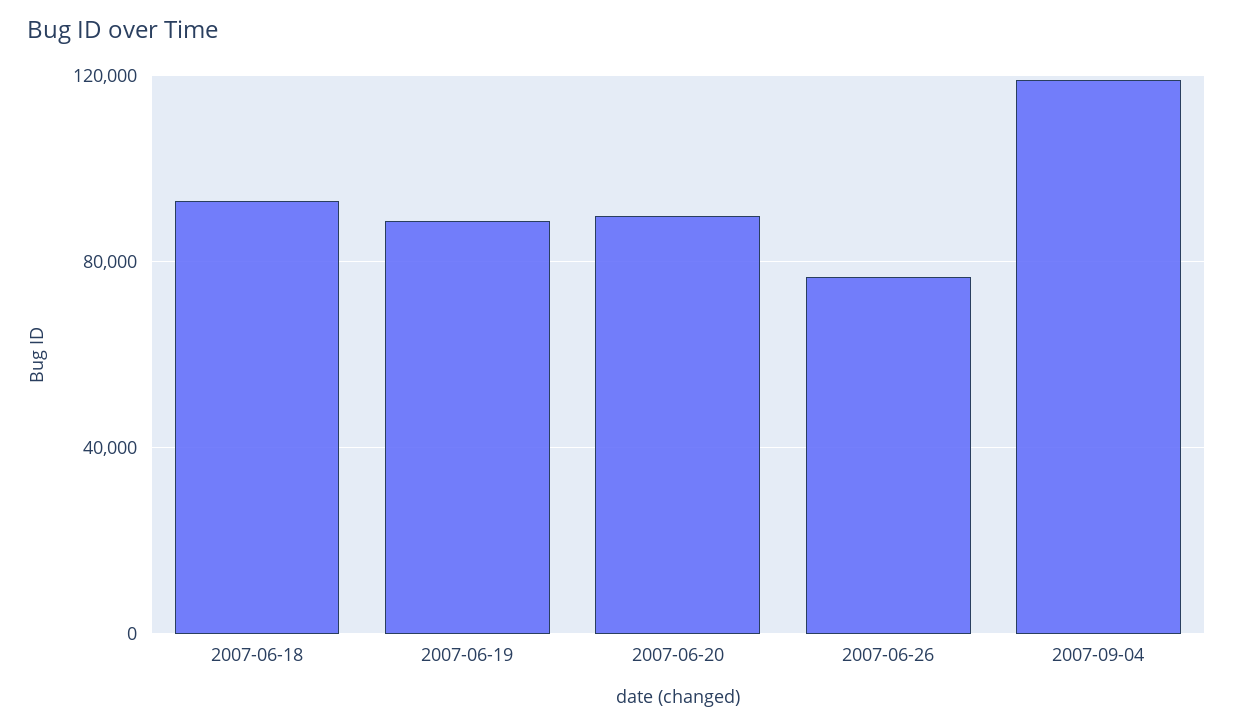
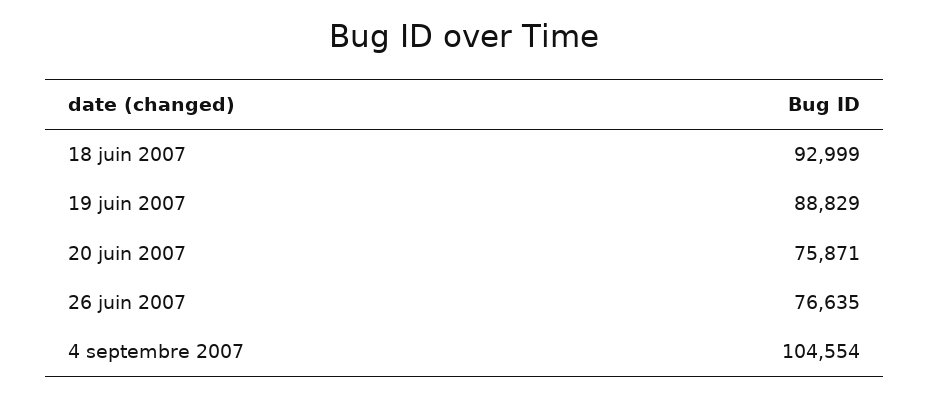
  {
    "2007-06-18": 92999,
    "2007-06-19": 88829,
-   "2007-06-20": 90000,
+   "2007-06-20": 75871,
    "2007-06-26": 76635,
-   "2007-09-04": 120000
+   "2007-09-04": 104554
  }

